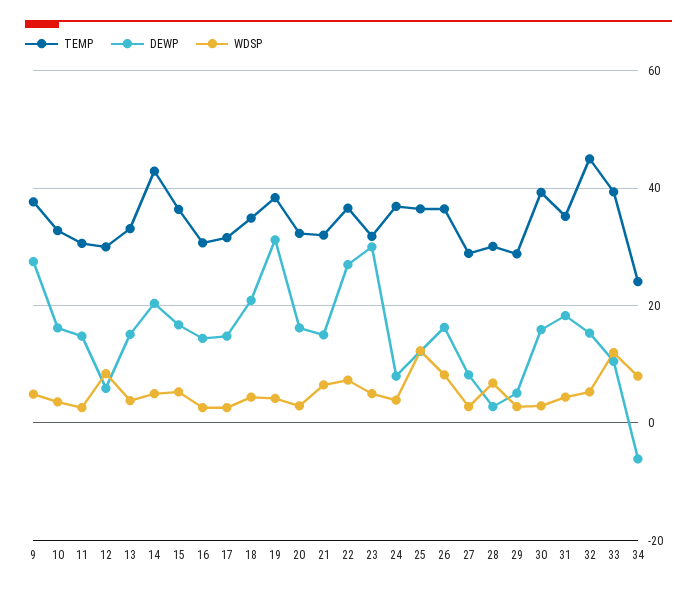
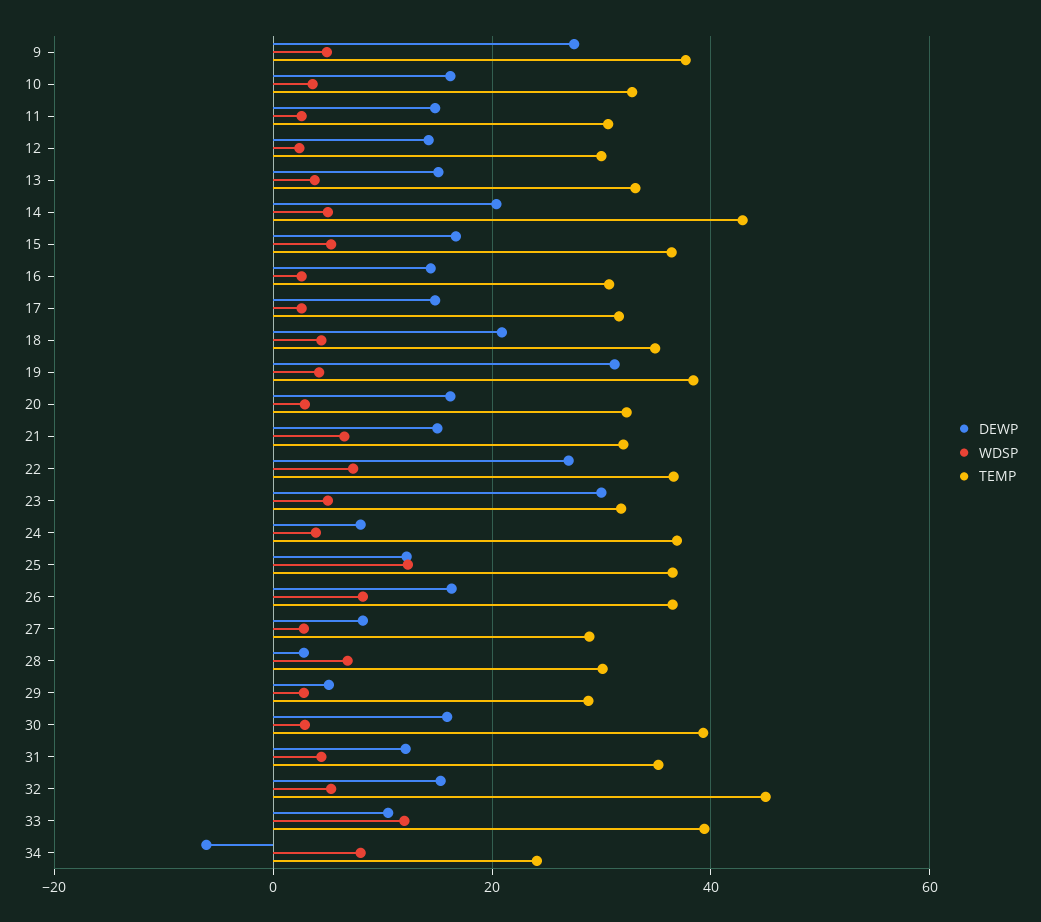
  {
    "TEMP": {
      "9": 38,
      "10": 32,
      "11": 30,
      "12": 30,
      "13": 34,
      "14": 42,
      "15": 36,
      "16": 30,
      "17": 32,
      "18": 34,
      "19": 38,
      "20": 32,
      "21": 32,
      "22": 36,
      "23": 32,
      "24": 36,
      "25": 36,
      "26": 36,
      "27": 28,
      "28": 30,
      "29": 28,
      "30": 40,
      "31": 36,
      "32": 46,
      "33": 40,
      "34": 24
    },
    "DEWP": {
      "9": 28,
      "10": 16,
      "11": 14,
-     "12": 6,
+     "12": 14,
      "13": 16,
      "14": 20,
      "15": 16,
      "16": 14,
      "17": 14,
      "18": 20,
      "19": 32,
      "20": 16,
      "21": 16,
      "22": 28,
      "23": 30,
      "24": 8,
      "25": 12,
      "26": 16,
      "27": 8,
      "28": 2,
      "29": 6,
      "30": 16,
-     "31": 18,
+     "31": 12,
      "32": 16,
      "33": 10,
      "34": -6
    },
    "WDSP": {
      "9": 4,
      "10": 4,
      "11": 2,
-     "12": 8,
+     "12": 2,
      "13": 4,
      "14": 6,
      "15": 6,
      "16": 2,
      "17": 2,
      "18": 4,
      "19": 4,
      "20": 2,
      "21": 6,
      "22": 8,
      "23": 6,
      "24": 4,
      "25": 12,
      "26": 8,
      "27": 2,
      "28": 6,
      "29": 2,
      "30": 2,
      "31": 4,
      "32": 6,
      "33": 12,
      "34": 8
    }
  }

